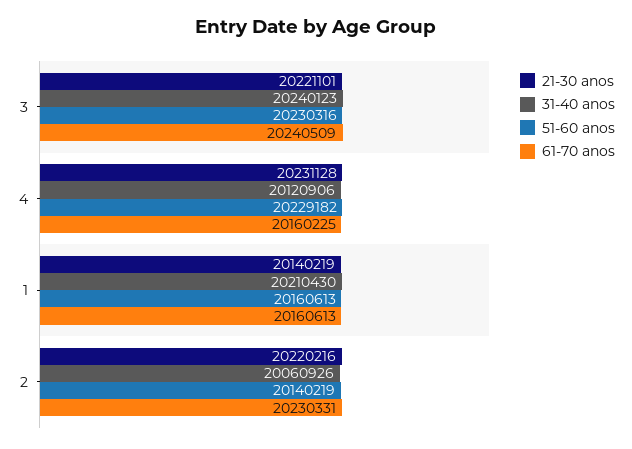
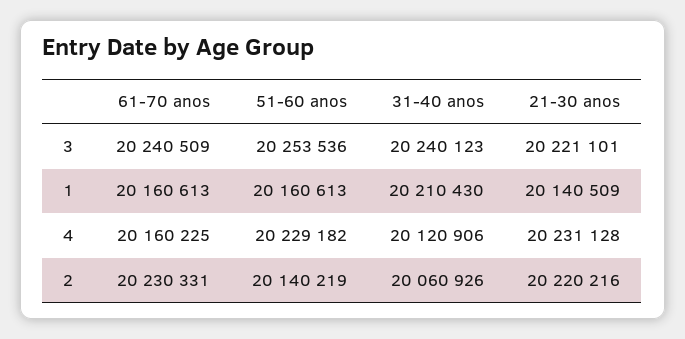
  {
    "21-30 anos": {
      "3": 20221101,
      "4": 20231128,
-     "1": 20140219,
+     "1": 20140509,
      "2": 20220216
    },
    "31-40 anos": {
      "3": 20240123,
      "4": 20120906,
      "1": 20210430,
      "2": 20060926
    },
    "51-60 anos": {
-     "3": 20230316,
+     "3": 20253536,
      "4": 20229182,
      "1": 20160613,
      "2": 20140219
    },
    "61-70 anos": {
      "3": 20240509,
      "4": 20160225,
      "1": 20160613,
      "2": 20230331
    }
  }

